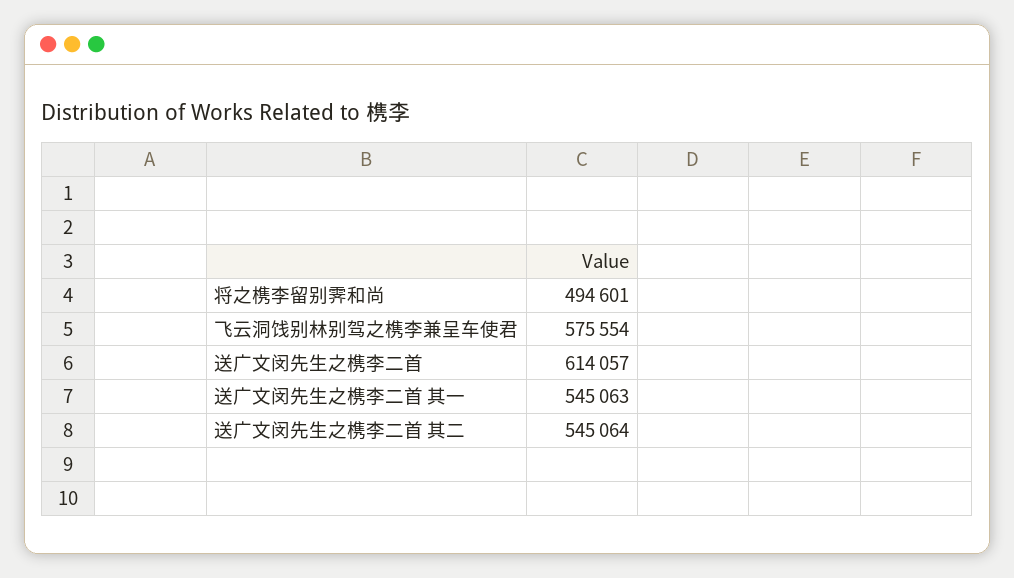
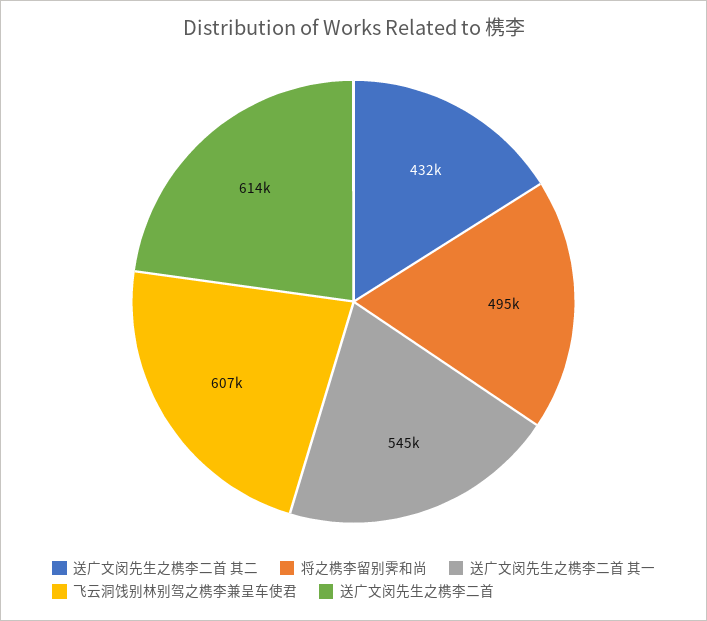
  {
    "将之槜李留别霁和尚": 494601,
-   "飞云洞饯别林别驾之槜李兼呈车使君": 575554,
+   "飞云洞饯别林别驾之槜李兼呈车使君": 607000,
    "送广文闵先生之槜李二首": 614057,
    "送广文闵先生之槜李二首 其一": 545063,
-   "送广文闵先生之槜李二首 其二": 545064
+   "送广文闵先生之槜李二首 其二": 432000
  }

